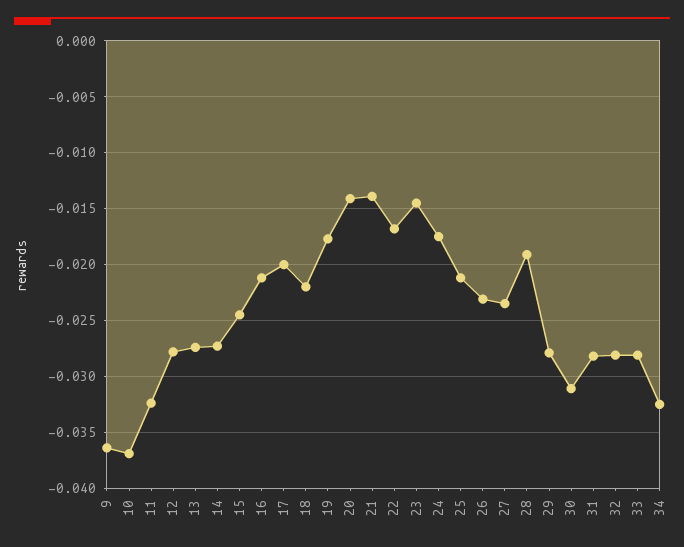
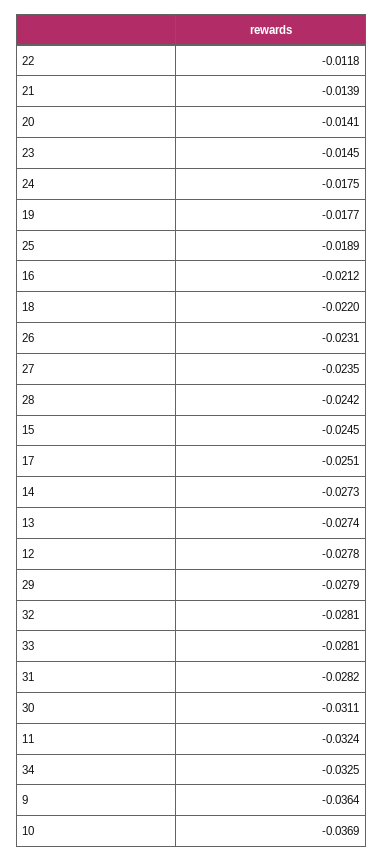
  {
    "9": -0.0364,
    "10": -0.0369,
    "11": -0.0324,
    "12": -0.0278,
    "13": -0.0274,
    "14": -0.0273,
    "15": -0.0245,
    "16": -0.0212,
-   "17": -0.02,
+   "17": -0.0251,
    "18": -0.022,
    "19": -0.0177,
    "20": -0.0141,
    "21": -0.0139,
-   "22": -0.017,
+   "22": -0.0118,
    "23": -0.0145,
    "24": -0.0175,
-   "25": -0.021,
+   "25": -0.0189,
    "26": -0.0231,
    "27": -0.0235,
-   "28": -0.019,
+   "28": -0.0242,
    "29": -0.0279,
    "30": -0.0311,
    "31": -0.0282,
    "32": -0.0281,
    "33": -0.0281,
    "34": -0.0325
  }

